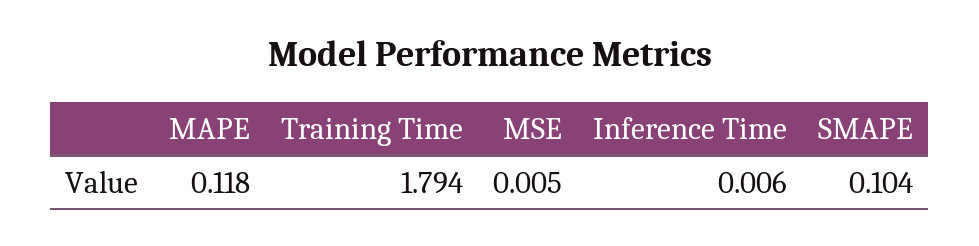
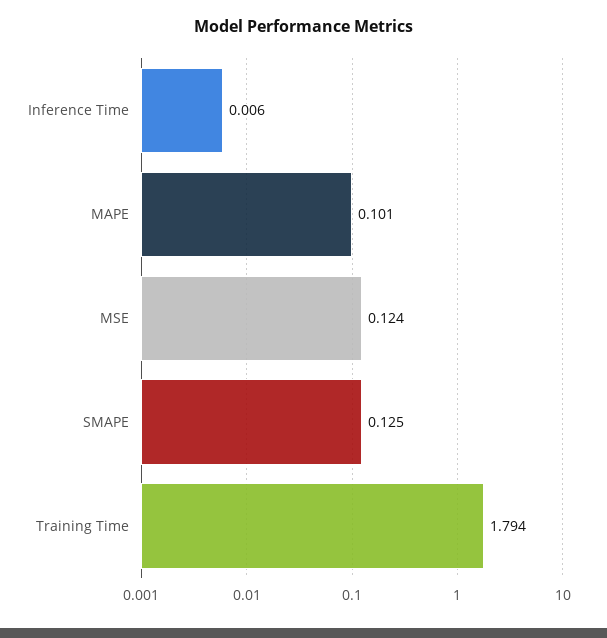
  {
-   "MAPE": 0.118,
+   "MAPE": 0.101,
    "Training Time": 1.794,
-   "MSE": 0.005,
+   "MSE": 0.124,
    "Inference Time": 0.006,
-   "SMAPE": 0.104
+   "SMAPE": 0.125
  }

